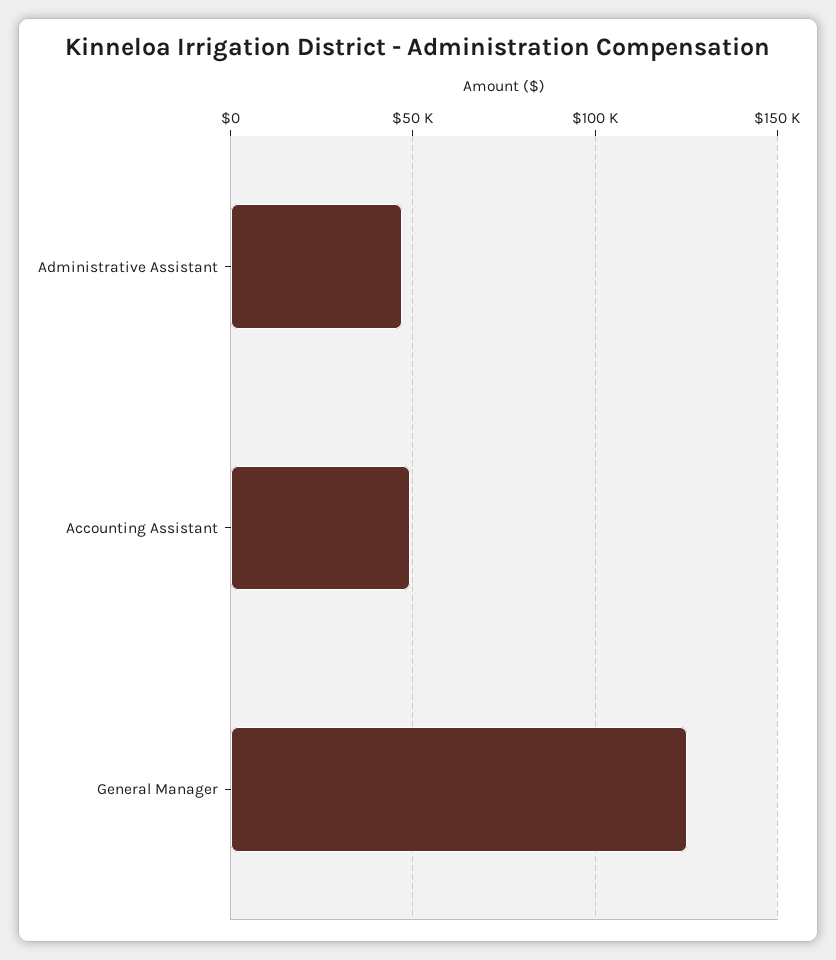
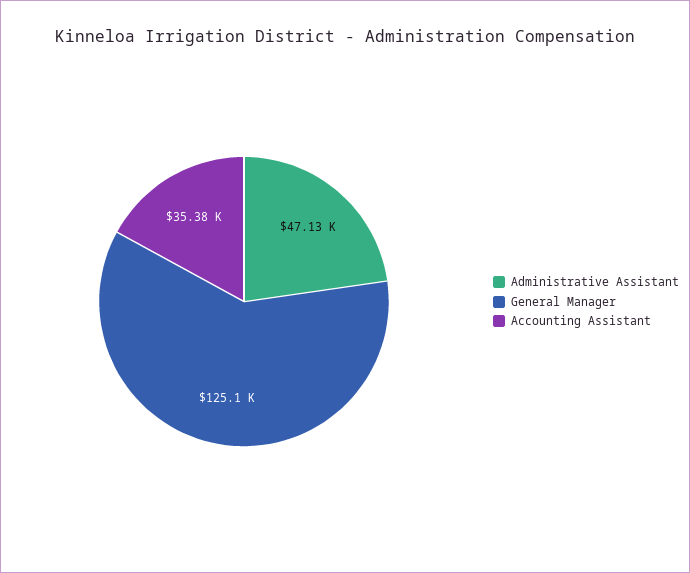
  {
    "Administrative Assistant": 47130,
-   "Accounting Assistant": 50000,
+   "Accounting Assistant": 35380,
    "General Manager": 125100
  }

